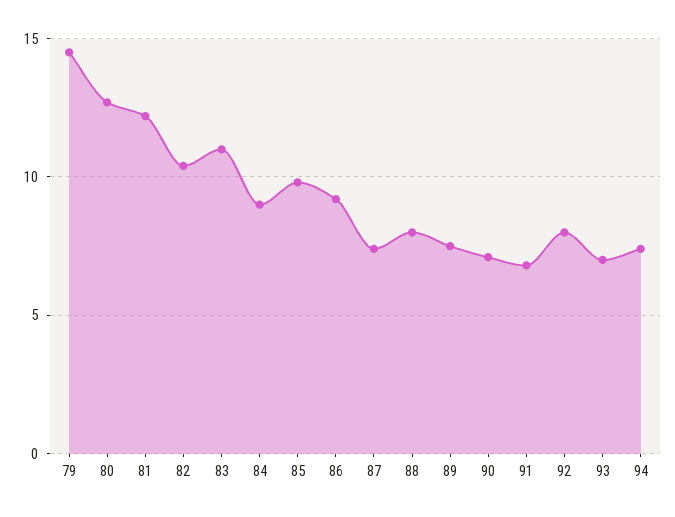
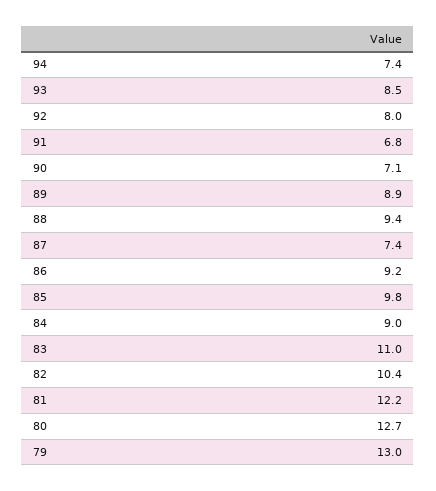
  {
-   "79": 14.5,
+   "79": 13,
    "80": 12.7,
    "81": 12.2,
    "82": 10.4,
    "83": 11,
    "84": 9,
    "85": 9.8,
    "86": 9.2,
    "87": 7.4,
-   "88": 8,
+   "88": 9.4,
-   "89": 7.5,
+   "89": 8.9,
    "90": 7.1,
    "91": 6.8,
    "92": 8,
-   "93": 7,
+   "93": 8.5,
    "94": 7.4
  }

